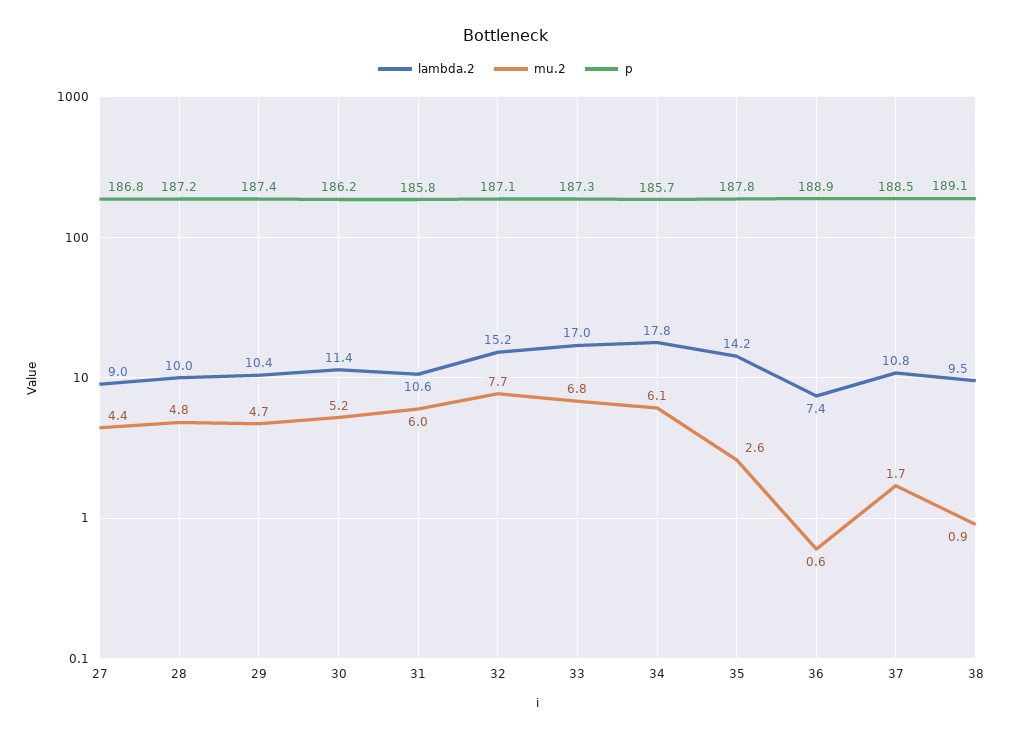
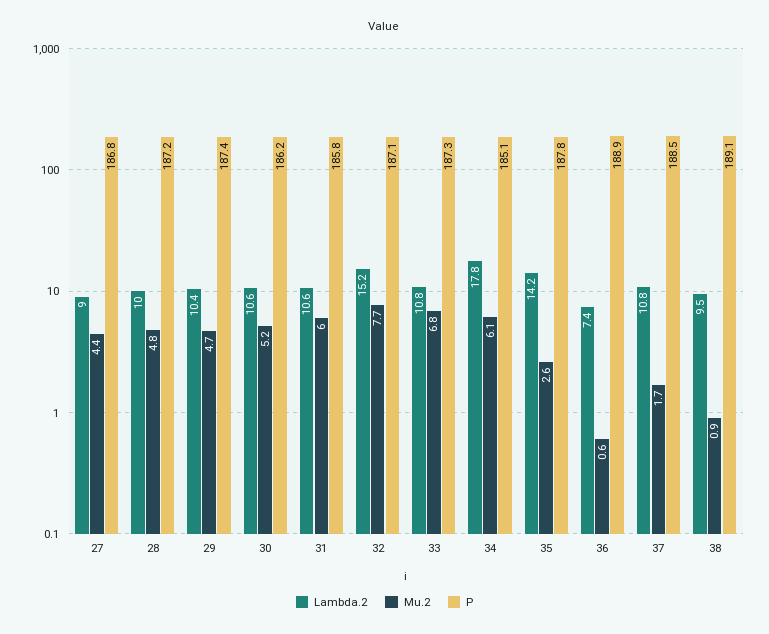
  {
    "lambda.2": {
      "27": 9,
      "28": 10,
      "29": 10.4,
-     "30": 11.4,
+     "30": 10.6,
      "31": 10.6,
      "32": 15.2,
-     "33": 17,
+     "33": 10.8,
      "34": 17.8,
      "35": 14.2,
      "36": 7.4,
      "37": 10.8,
      "38": 9.5
    },
    "mu.2": {
      "27": 4.4,
      "28": 4.8,
      "29": 4.7,
      "30": 5.2,
      "31": 6,
      "32": 7.7,
      "33": 6.8,
      "34": 6.1,
      "35": 2.6,
      "36": 0.6,
      "37": 1.7,
      "38": 0.9
    },
    "p": {
      "27": 186.8,
      "28": 187.2,
      "29": 187.4,
      "30": 186.2,
      "31": 185.8,
      "32": 187.1,
      "33": 187.3,
-     "34": 185.7,
+     "34": 185.1,
      "35": 187.8,
      "36": 188.9,
      "37": 188.5,
      "38": 189.1
    }
  }

